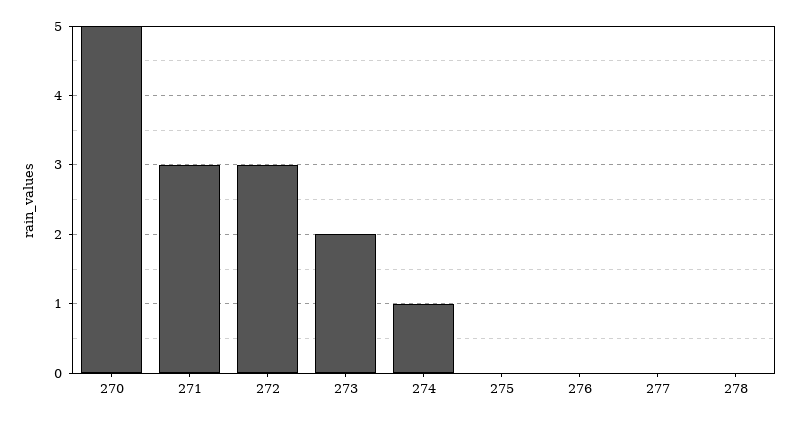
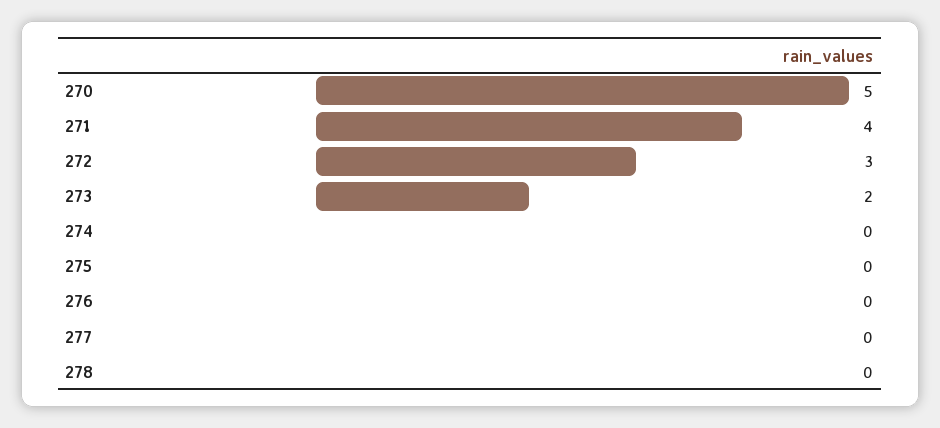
  {
    "270": 5,
-   "271": 3,
+   "271": 4,
    "272": 3,
    "273": 2,
-   "274": 1,
+   "274": 0,
    "275": 0,
    "276": 0,
    "277": 0,
    "278": 0
  }

